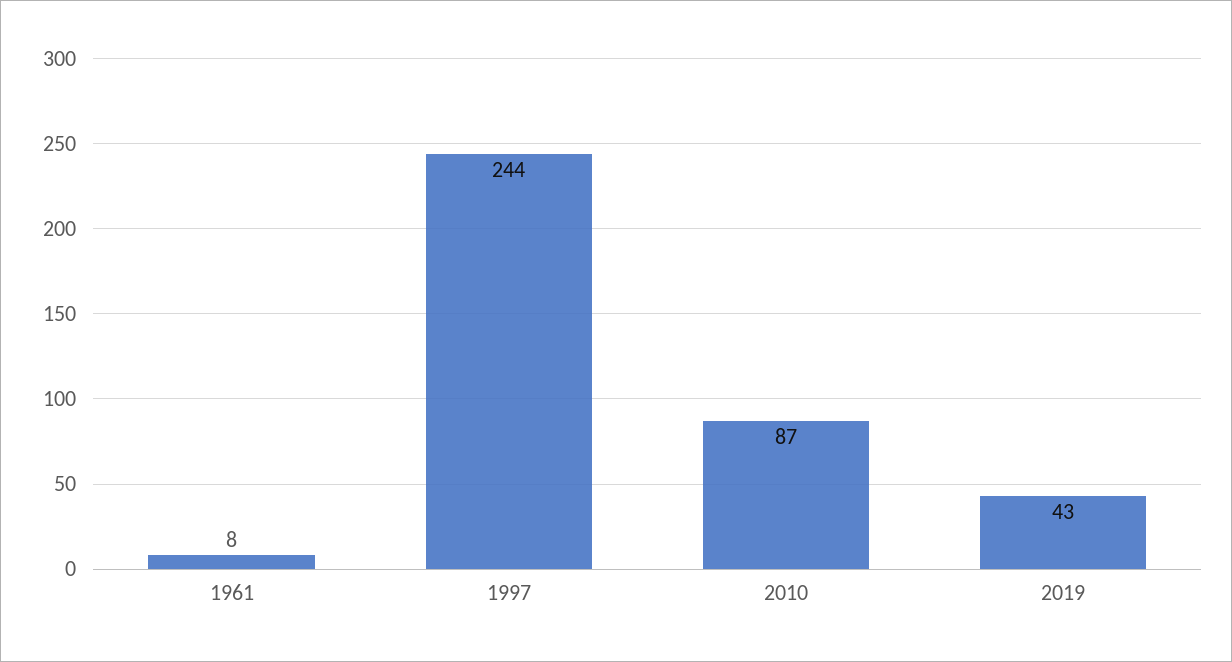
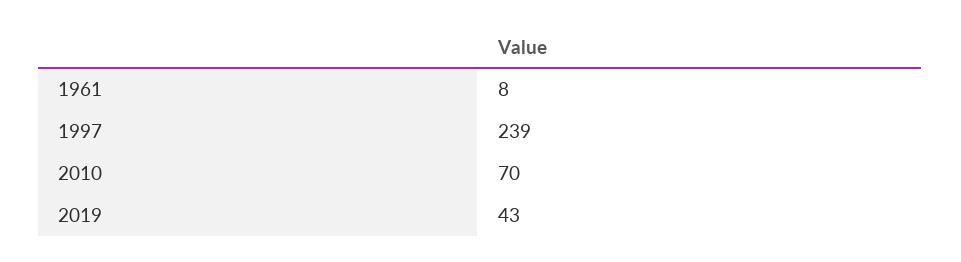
  {
    "1961": 8,
-   "1997": 244,
+   "1997": 239,
-   "2010": 87,
+   "2010": 70,
    "2019": 43
  }

